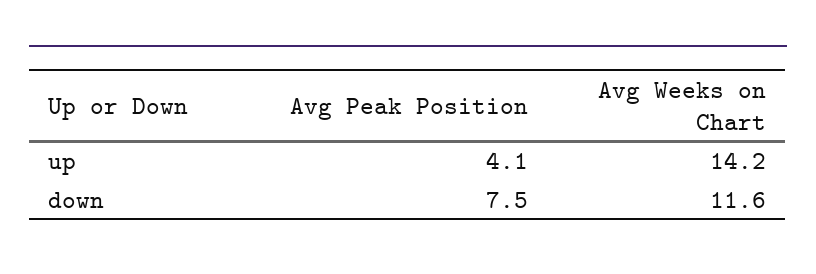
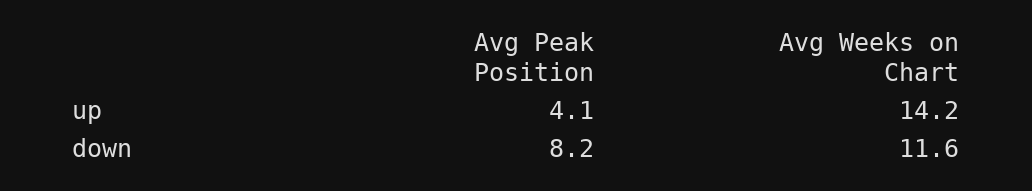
  {
    "Avg Peak Position": {
      "up": 4.1,
-     "down": 7.5
+     "down": 8.2
    },
    "Avg Weeks on Chart": {
      "up": 14.2,
      "down": 11.6
    }
  }

